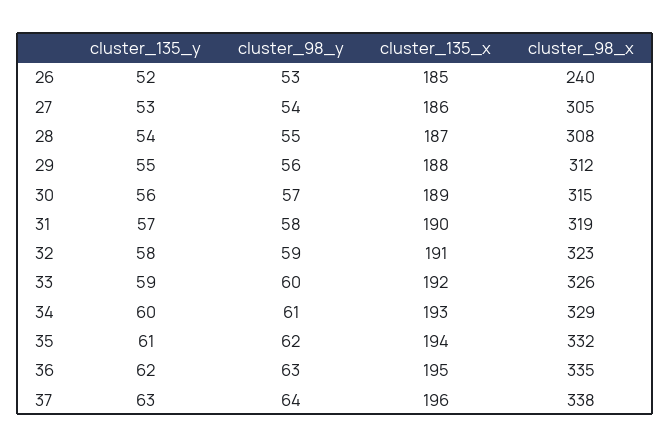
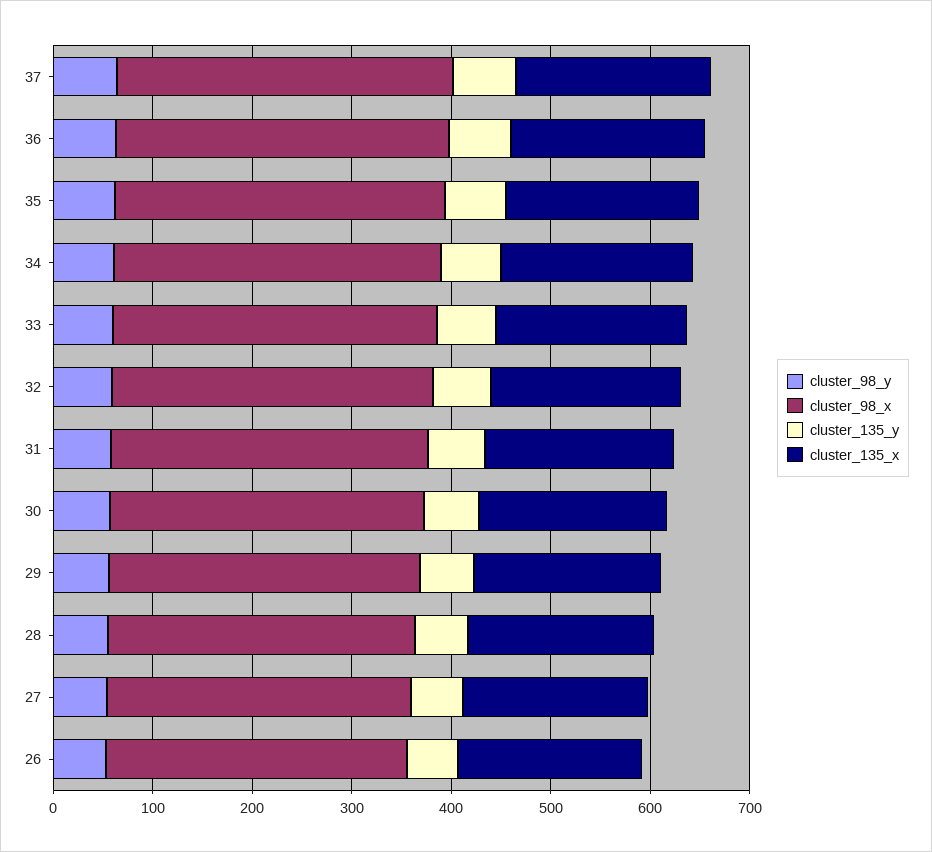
  {
    "cluster_135_y": {
      "26": 52,
      "27": 53,
      "28": 54,
      "29": 55,
      "30": 56,
      "31": 57,
      "32": 58,
      "33": 59,
      "34": 60,
      "35": 61,
      "36": 62,
      "37": 63
    },
    "cluster_98_y": {
      "26": 53,
      "27": 54,
      "28": 55,
      "29": 56,
      "30": 57,
      "31": 58,
      "32": 59,
      "33": 60,
      "34": 61,
      "35": 62,
      "36": 63,
      "37": 64
    },
    "cluster_135_x": {
      "26": 185,
      "27": 186,
      "28": 187,
      "29": 188,
      "30": 189,
      "31": 190,
      "32": 191,
      "33": 192,
      "34": 193,
      "35": 194,
      "36": 195,
      "37": 196
    },
    "cluster_98_x": {
-     "26": 240,
+     "26": 300,
      "27": 305,
      "28": 308,
      "29": 312,
      "30": 315,
      "31": 319,
      "32": 323,
      "33": 326,
      "34": 329,
      "35": 332,
      "36": 335,
      "37": 338
    }
  }

